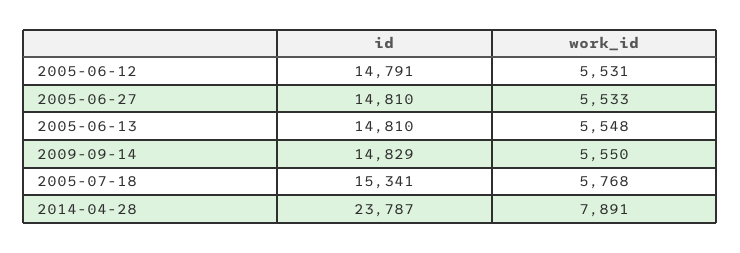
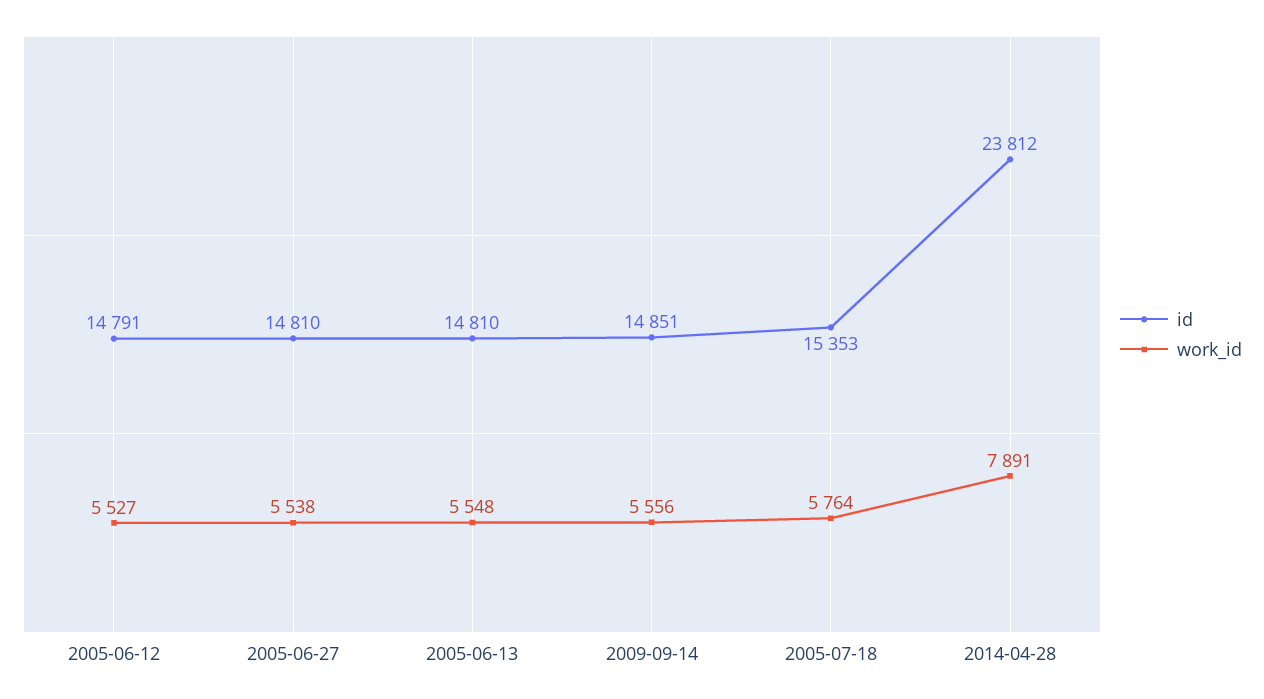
  {
    "id": {
      "2005-06-12": 14791,
      "2005-06-27": 14810,
      "2005-06-13": 14810,
-     "2009-09-14": 14829,
+     "2009-09-14": 14851,
-     "2005-07-18": 15341,
+     "2005-07-18": 15353,
-     "2014-04-28": 23787
+     "2014-04-28": 23812
    },
    "work_id": {
-     "2005-06-12": 5531,
+     "2005-06-12": 5527,
-     "2005-06-27": 5533,
+     "2005-06-27": 5538,
      "2005-06-13": 5548,
-     "2009-09-14": 5550,
+     "2009-09-14": 5556,
-     "2005-07-18": 5768,
+     "2005-07-18": 5764,
      "2014-04-28": 7891
    }
  }

